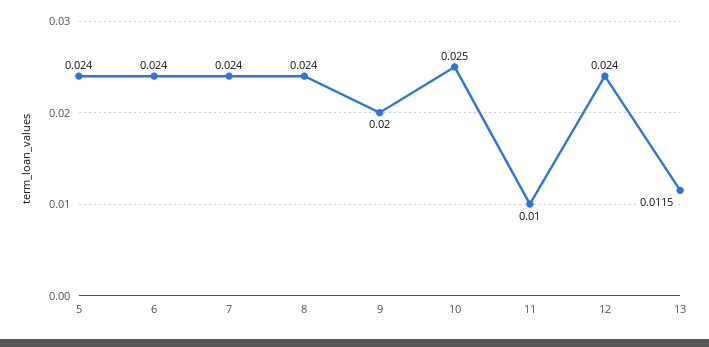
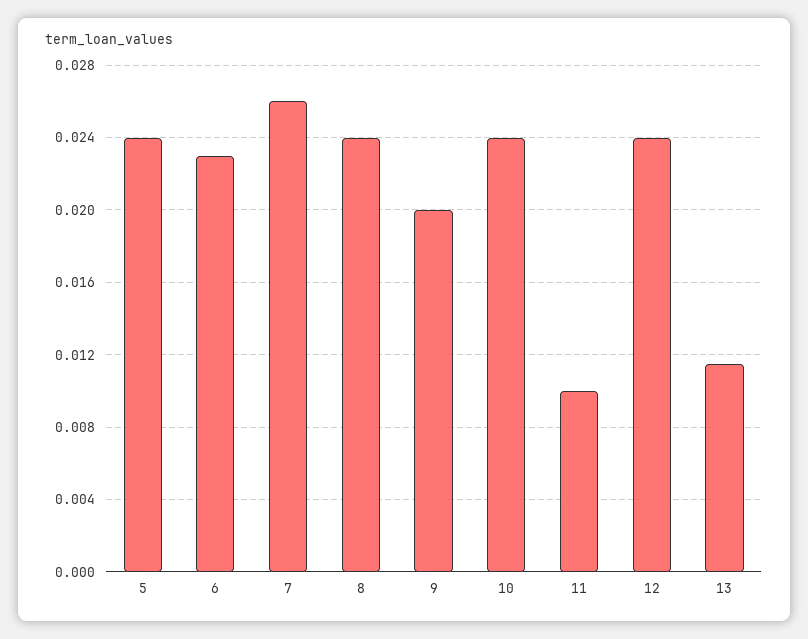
  {
    "5": 0.024,
-   "6": 0.024,
+   "6": 0.023,
-   "7": 0.024,
+   "7": 0.026,
    "8": 0.024,
    "9": 0.02,
-   "10": 0.025,
+   "10": 0.024,
    "11": 0.01,
    "12": 0.024,
    "13": 0.0115
  }

